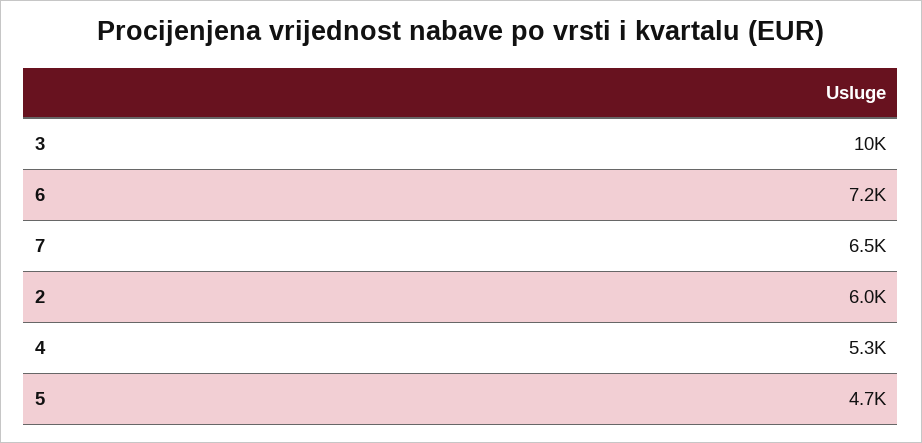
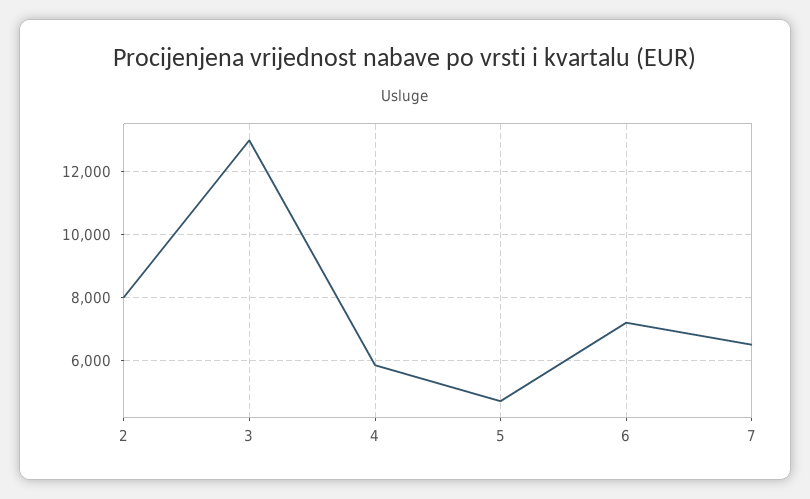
  {
-   "3": 10000,
+   "3": 13000,
    "6": 7200,
    "7": 6500,
-   "2": 6000,
+   "2": 8000,
-   "4": 5300,
+   "4": 5800,
    "5": 4700
  }

